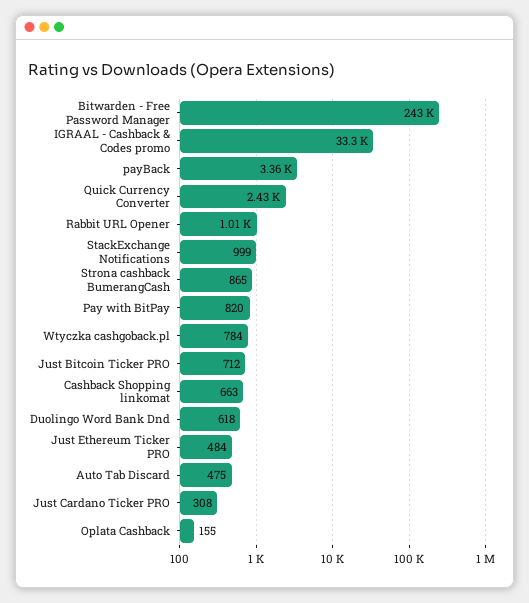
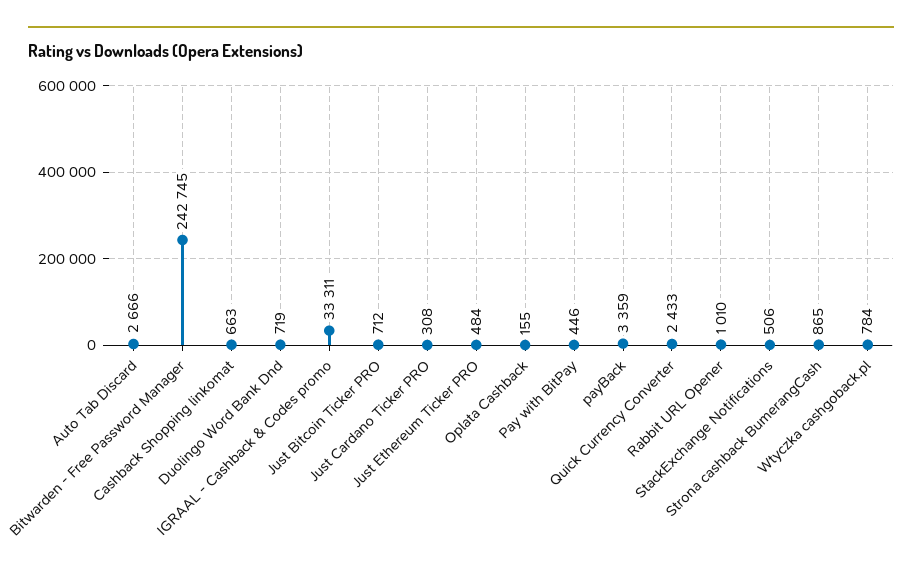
  {
    "Bitwarden - Free Password Manager": 242745,
    "IGRAAL - Cashback & Codes promo": 33311,
    "payBack": 3359,
    "Quick Currency Converter": 2433,
    "Rabbit URL Opener": 1010,
-   "StackExchange Notifications": 999,
+   "StackExchange Notifications": 506,
    "Strona cashback BumerangCash": 865,
-   "Pay with BitPay": 820,
+   "Pay with BitPay": 446,
    "Wtyczka cashgoback.pl": 784,
    "Just Bitcoin Ticker PRO": 712,
    "Cashback Shopping linkomat": 663,
-   "Duolingo Word Bank Dnd": 618,
+   "Duolingo Word Bank Dnd": 719,
    "Just Ethereum Ticker PRO": 484,
-   "Auto Tab Discard": 475,
+   "Auto Tab Discard": 2666,
    "Just Cardano Ticker PRO": 308,
    "Oplata Cashback": 155
  }

